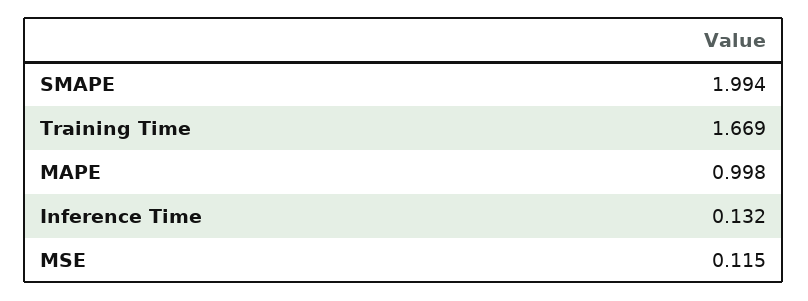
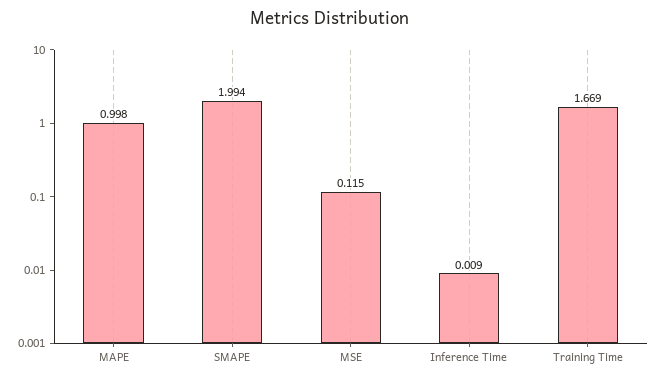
  {
    "SMAPE": 1.994,
    "Training Time": 1.669,
    "MAPE": 0.998,
-   "Inference Time": 0.132,
+   "Inference Time": 0.009,
    "MSE": 0.115
  }

